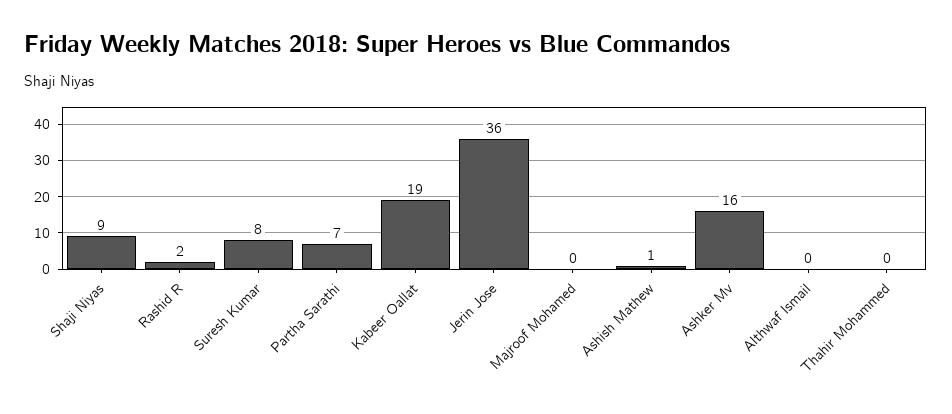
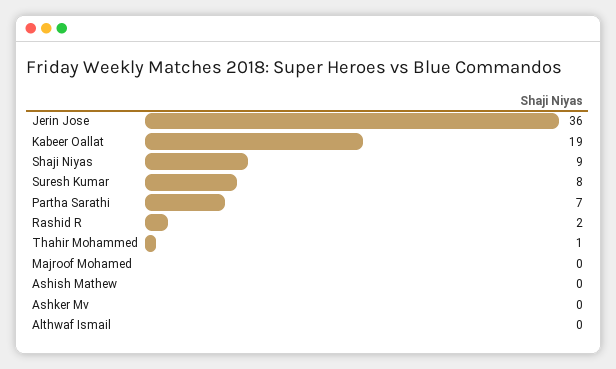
  {
    "Shaji Niyas": 9,
    "Rashid R": 2,
    "Suresh Kumar": 8,
    "Partha Sarathi": 7,
    "Kabeer Oallat": 19,
    "Jerin Jose": 36,
    "Majroof Mohamed": 0,
-   "Ashish Mathew": 1,
+   "Ashish Mathew": 0,
-   "Ashker Mv": 16,
+   "Ashker Mv": 0,
    "Althwaf Ismail": 0,
-   "Thahir Mohammed": 0
+   "Thahir Mohammed": 1
  }

